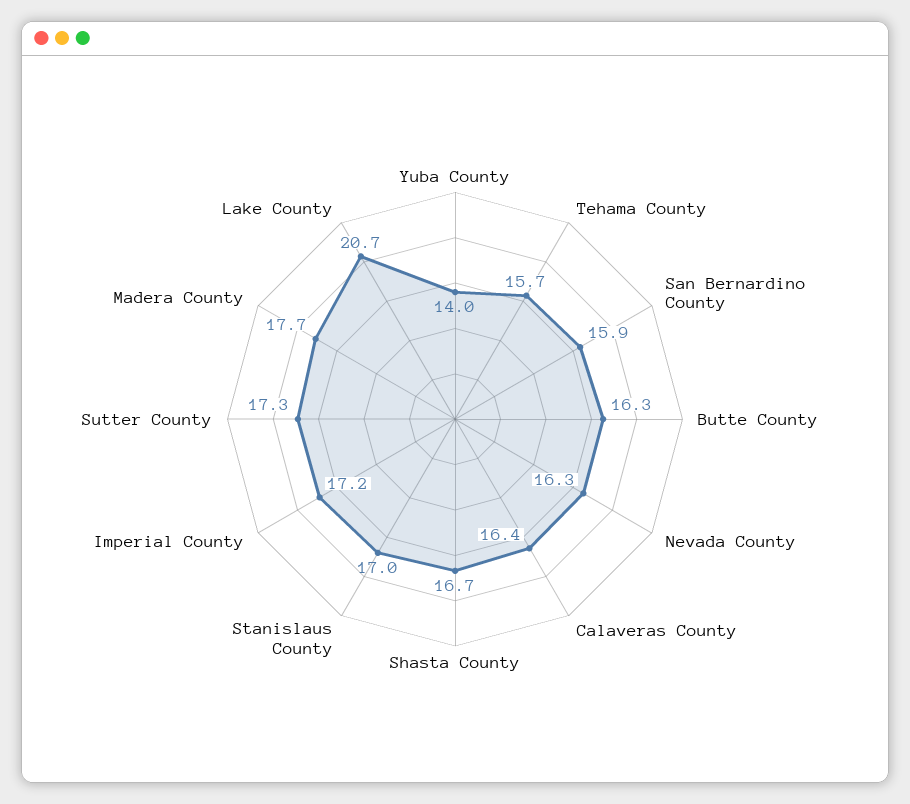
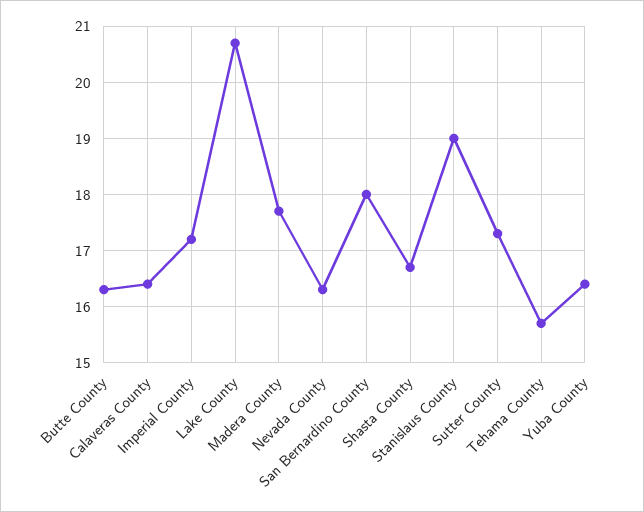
  {
-   "Yuba County": 14,
+   "Yuba County": 16.5,
    "Tehama County": 15.7,
-   "San Bernardino County": 15.9,
+   "San Bernardino County": 18,
    "Butte County": 16.3,
    "Nevada County": 16.3,
    "Calaveras County": 16.4,
    "Shasta County": 16.7,
-   "Stanislaus County": 17,
+   "Stanislaus County": 19,
    "Imperial County": 17.2,
    "Sutter County": 17.3,
    "Madera County": 17.7,
    "Lake County": 20.7
  }

